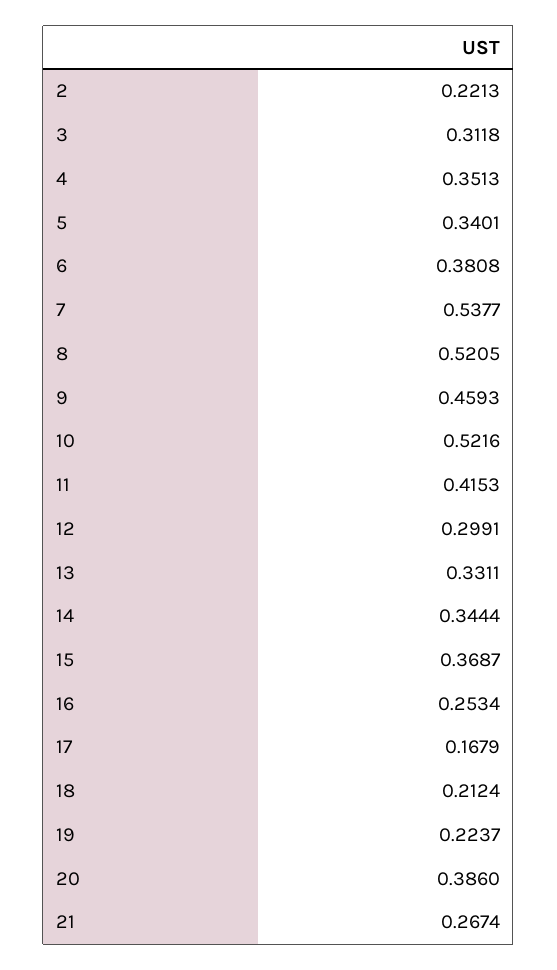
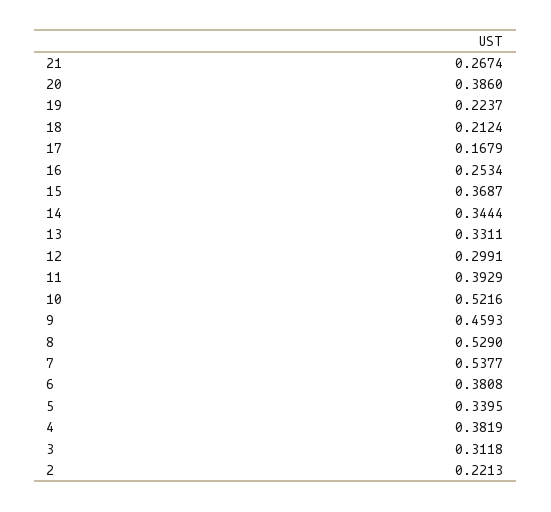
  {
    "2": 0.2213,
    "3": 0.3118,
-   "4": 0.3513,
+   "4": 0.3819,
-   "5": 0.3401,
+   "5": 0.3395,
    "6": 0.3808,
    "7": 0.5377,
-   "8": 0.5205,
+   "8": 0.529,
    "9": 0.4593,
    "10": 0.5216,
-   "11": 0.4153,
+   "11": 0.3929,
    "12": 0.2991,
    "13": 0.3311,
    "14": 0.3444,
    "15": 0.3687,
    "16": 0.2534,
    "17": 0.1679,
    "18": 0.2124,
    "19": 0.2237,
    "20": 0.386,
    "21": 0.2674
  }

